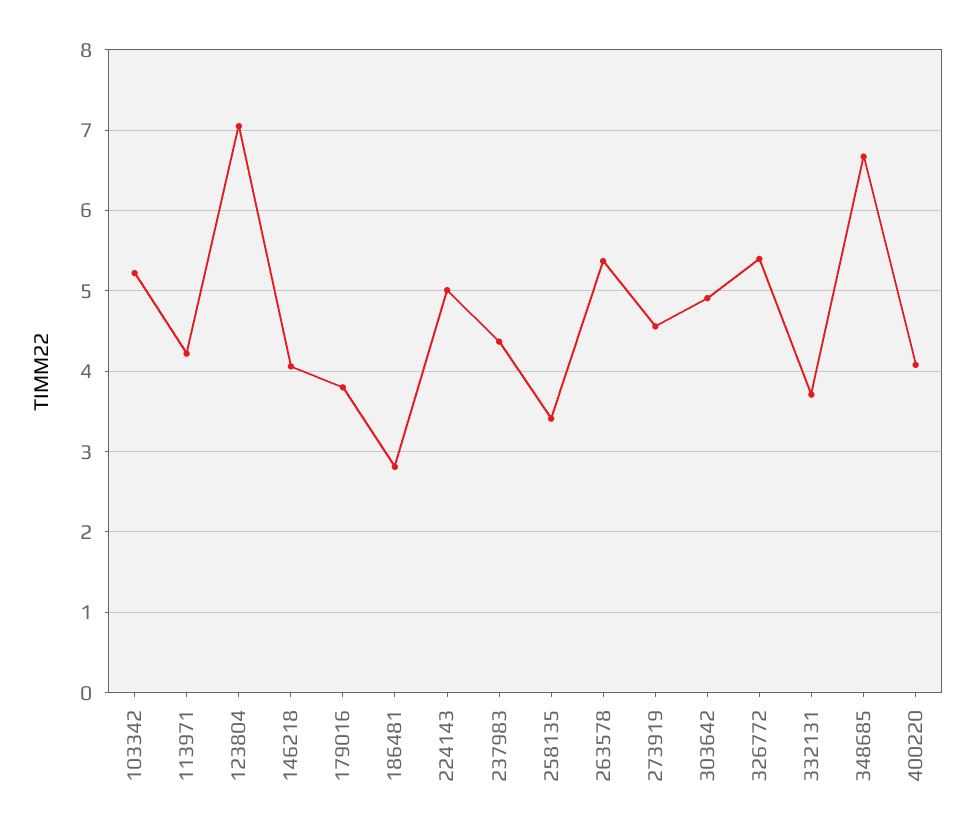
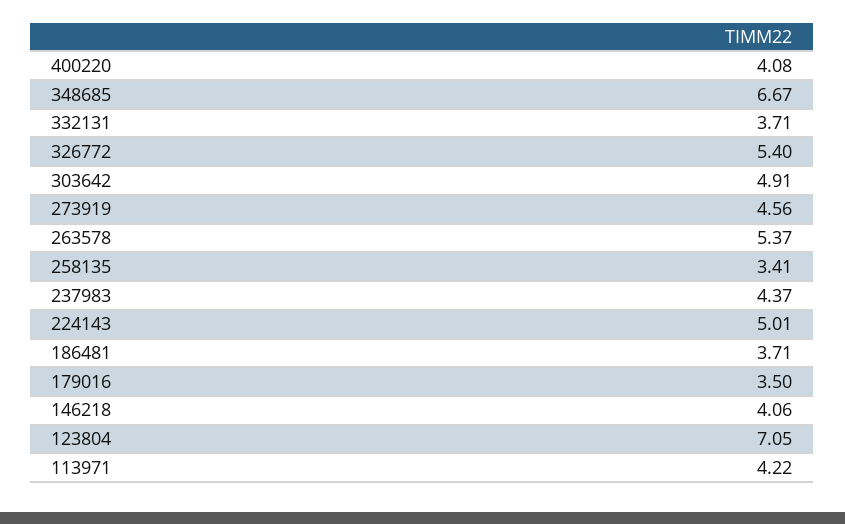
  {
-   "103342": 5.2,
    "113971": 4.22,
    "123804": 7.05,
    "146218": 4.06,
-   "179016": 3.8,
+   "179016": 3.5,
-   "186481": 2.8,
+   "186481": 3.71,
    "224143": 5.01,
    "237983": 4.37,
    "258135": 3.41,
    "263578": 5.37,
    "273919": 4.56,
    "303642": 4.91,
    "326772": 5.4,
    "332131": 3.71,
    "348685": 6.67,
    "400220": 4.08
  }

